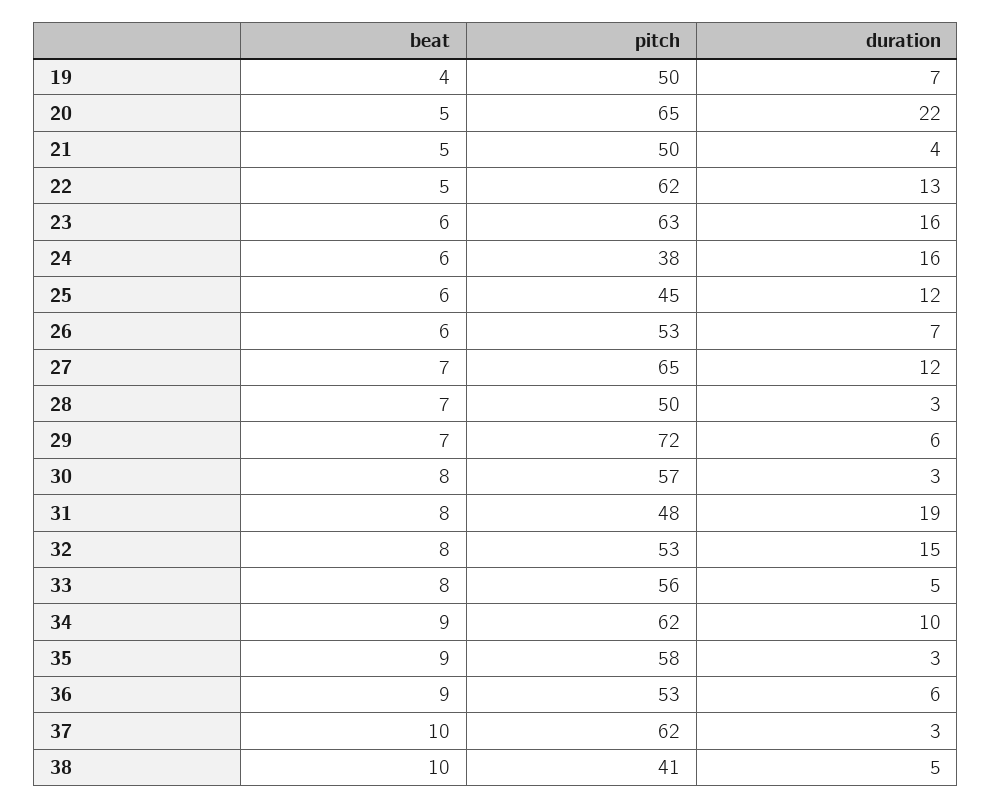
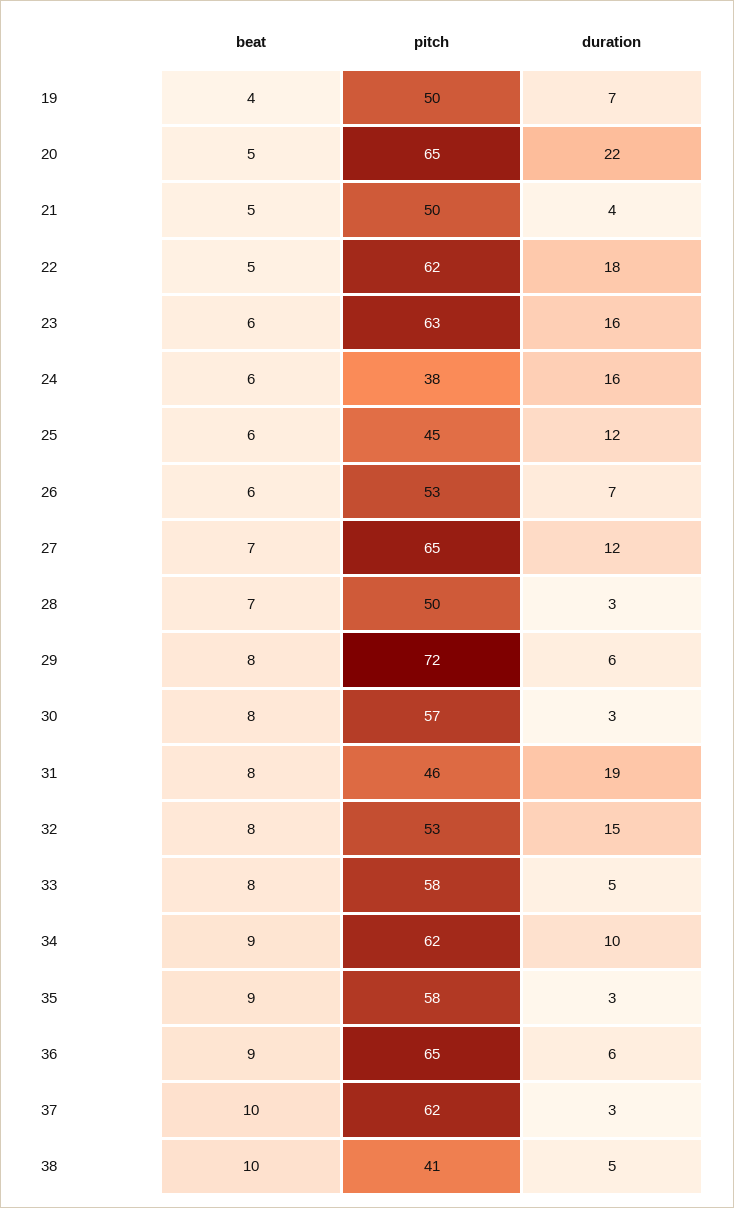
  {
    "beat": {
      "19": 4,
      "20": 5,
      "21": 5,
      "22": 5,
      "23": 6,
      "24": 6,
      "25": 6,
      "26": 6,
      "27": 7,
      "28": 7,
-     "29": 7,
+     "29": 8,
      "30": 8,
      "31": 8,
      "32": 8,
      "33": 8,
      "34": 9,
      "35": 9,
      "36": 9,
      "37": 10,
      "38": 10
    },
    "pitch": {
      "19": 50,
      "20": 65,
      "21": 50,
      "22": 62,
      "23": 63,
      "24": 38,
      "25": 45,
      "26": 53,
      "27": 65,
      "28": 50,
      "29": 72,
      "30": 57,
-     "31": 48,
+     "31": 46,
      "32": 53,
-     "33": 56,
+     "33": 58,
      "34": 62,
      "35": 58,
-     "36": 53,
+     "36": 65,
      "37": 62,
      "38": 41
    },
    "duration": {
      "19": 7,
      "20": 22,
      "21": 4,
-     "22": 13,
+     "22": 18,
      "23": 16,
      "24": 16,
      "25": 12,
      "26": 7,
      "27": 12,
      "28": 3,
      "29": 6,
      "30": 3,
      "31": 19,
      "32": 15,
      "33": 5,
      "34": 10,
      "35": 3,
      "36": 6,
      "37": 3,
      "38": 5
    }
  }

